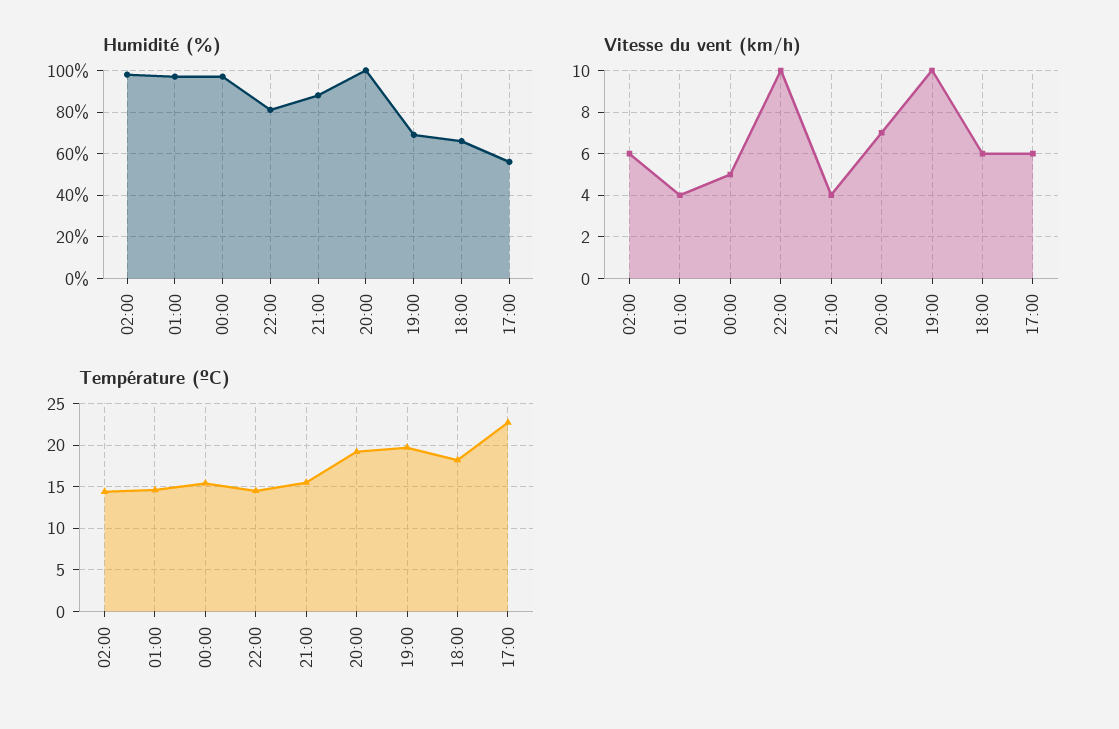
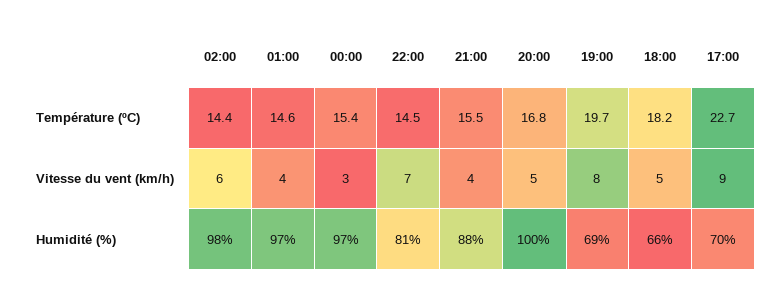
  {
    "Humidité (%)": {
      "02:00": 98,
      "01:00": 97,
      "00:00": 97,
      "22:00": 81,
      "21:00": 88,
      "20:00": 100,
      "19:00": 69,
      "18:00": 66,
-     "17:00": 55
+     "17:00": 70
    },
    "Vitesse du vent (km/h)": {
      "02:00": 6,
      "01:00": 4,
-     "00:00": 5,
+     "00:00": 3,
-     "22:00": 10,
+     "22:00": 7,
      "21:00": 4,
-     "20:00": 7,
+     "20:00": 5,
-     "19:00": 10,
+     "19:00": 8,
-     "18:00": 6,
+     "18:00": 5,
-     "17:00": 6
+     "17:00": 9
    },
    "Température (ºC)": {
      "02:00": 14.4,
      "01:00": 14.6,
      "00:00": 15.4,
      "22:00": 14.5,
      "21:00": 15.5,
-     "20:00": 19,
+     "20:00": 16.8,
      "19:00": 19.7,
      "18:00": 18.2,
      "17:00": 22.7
    }
  }

